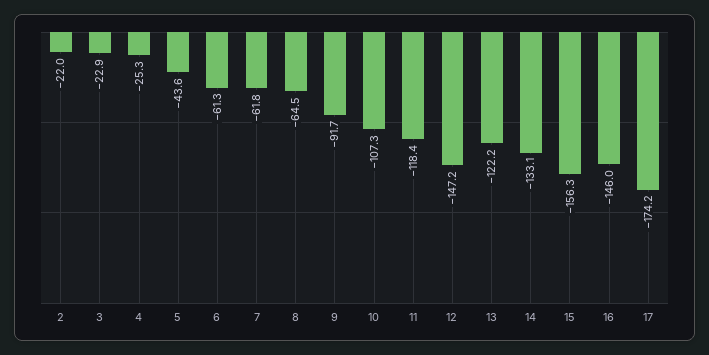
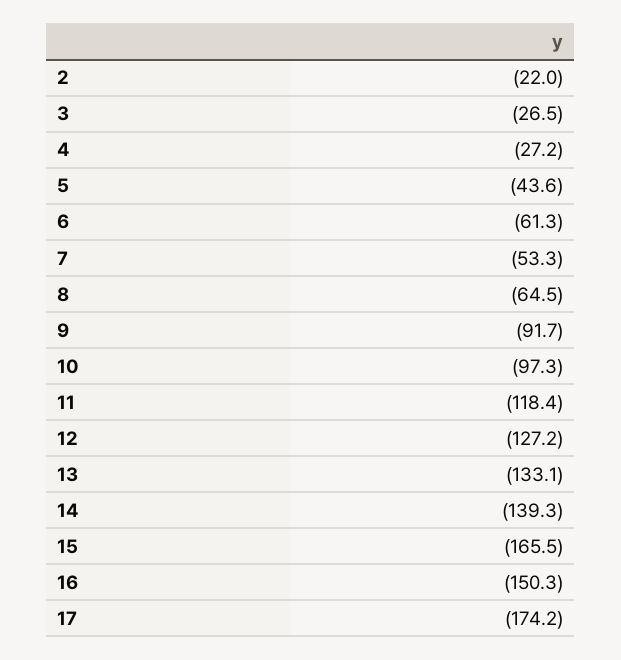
  {
    "2": -22,
-   "3": -22.9,
+   "3": -26.5,
-   "4": -25.3,
+   "4": -27.2,
    "5": -43.6,
    "6": -61.3,
-   "7": -61.8,
+   "7": -53.3,
    "8": -64.5,
    "9": -91.7,
-   "10": -107.3,
+   "10": -97.3,
    "11": -118.4,
-   "12": -147.2,
+   "12": -127.2,
-   "13": -122.2,
+   "13": -133.1,
-   "14": -133.1,
+   "14": -139.3,
-   "15": -156.3,
+   "15": -165.5,
-   "16": -146,
+   "16": -150.3,
    "17": -174.2
  }

